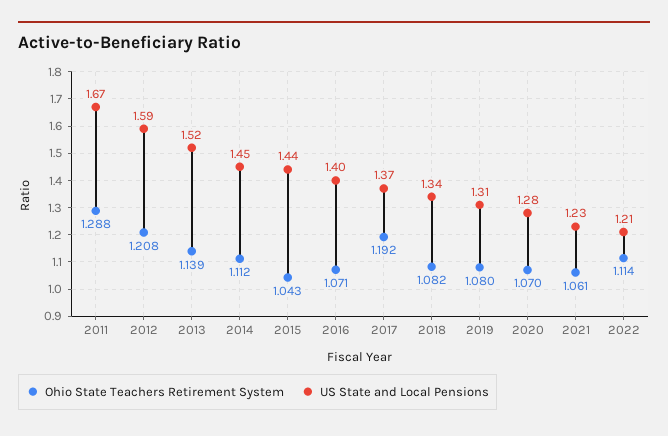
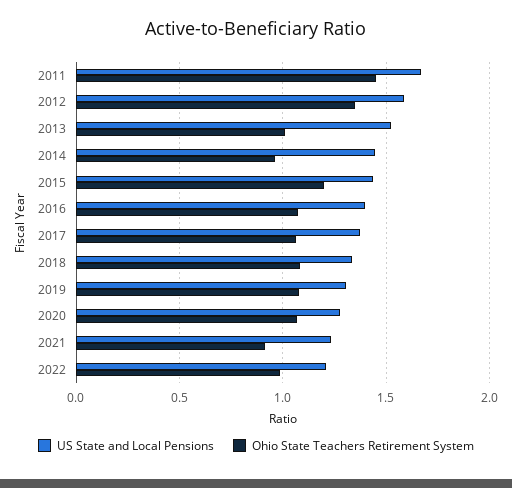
  {
    "Ohio State Teachers Retirement System": {
-     "2011": 1.288,
+     "2011": 1.45,
-     "2012": 1.208,
+     "2012": 1.35,
-     "2013": 1.139,
+     "2013": 1,
-     "2014": 1.112,
+     "2014": 0.95,
-     "2015": 1.043,
+     "2015": 1.2,
      "2016": 1.071,
-     "2017": 1.192,
+     "2017": 1.05,
      "2018": 1.082,
      "2019": 1.08,
      "2020": 1.07,
-     "2021": 1.061,
+     "2021": 0.9,
-     "2022": 1.114
+     "2022": 1
    },
    "US State and Local Pensions": {
      "2011": 1.67,
      "2012": 1.59,
      "2013": 1.52,
      "2014": 1.45,
      "2015": 1.44,
      "2016": 1.4,
      "2017": 1.37,
      "2018": 1.34,
      "2019": 1.31,
      "2020": 1.28,
      "2021": 1.23,
      "2022": 1.21
    }
  }

